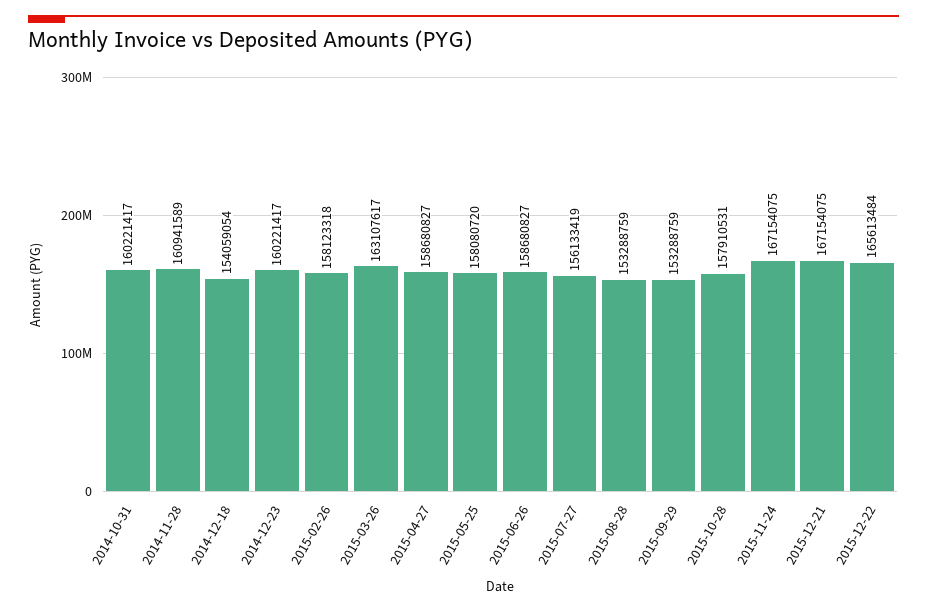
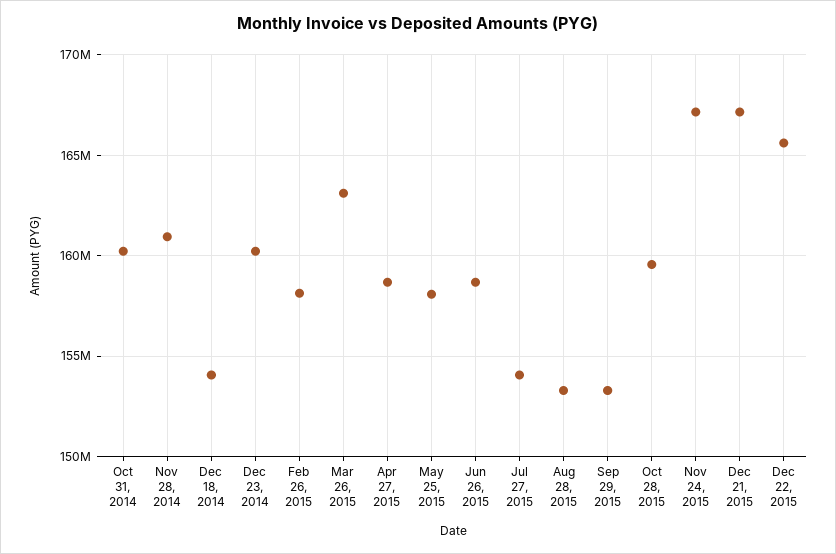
  {
    "2014-10-31": 160221417,
    "2014-11-28": 160941589,
    "2014-12-18": 154059054,
    "2014-12-23": 160221417,
    "2015-02-26": 158123318,
    "2015-03-26": 163107617,
    "2015-04-27": 158680827,
    "2015-05-25": 158080720,
    "2015-06-26": 158680827,
-   "2015-07-27": 156133419,
+   "2015-07-27": 154000000,
    "2015-08-28": 153288759,
    "2015-09-29": 153288759,
-   "2015-10-28": 157910531,
+   "2015-10-28": 159500000,
    "2015-11-24": 167154075,
    "2015-12-21": 167154075,
    "2015-12-22": 165613484
  }

